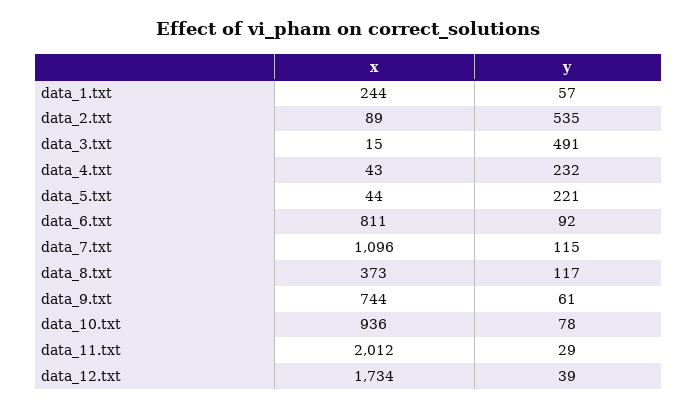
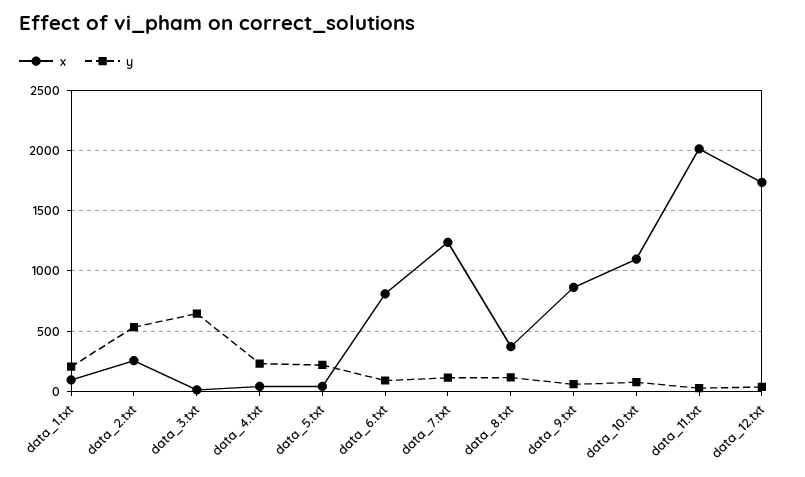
  {
    "x": {
-     "data_1.txt": 244,
+     "data_1.txt": 100,
-     "data_2.txt": 89,
+     "data_2.txt": 250,
      "data_3.txt": 15,
      "data_4.txt": 43,
      "data_5.txt": 44,
      "data_6.txt": 811,
-     "data_7.txt": 1096,
+     "data_7.txt": 1250,
      "data_8.txt": 373,
-     "data_9.txt": 744,
+     "data_9.txt": 850,
-     "data_10.txt": 936,
+     "data_10.txt": 1100,
      "data_11.txt": 2012,
      "data_12.txt": 1734
    },
    "y": {
-     "data_1.txt": 57,
+     "data_1.txt": 200,
      "data_2.txt": 535,
-     "data_3.txt": 491,
+     "data_3.txt": 650,
      "data_4.txt": 232,
      "data_5.txt": 221,
      "data_6.txt": 92,
      "data_7.txt": 115,
      "data_8.txt": 117,
      "data_9.txt": 61,
      "data_10.txt": 78,
      "data_11.txt": 29,
      "data_12.txt": 39
    }
  }

